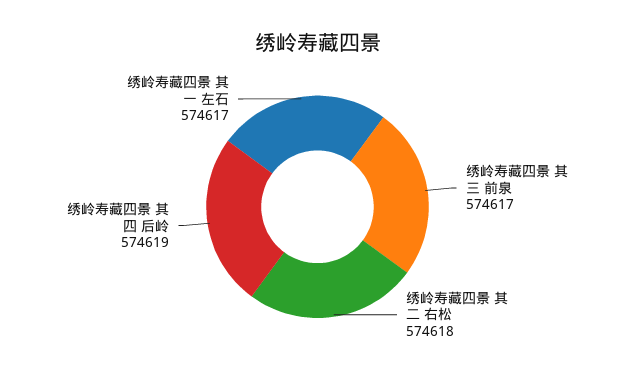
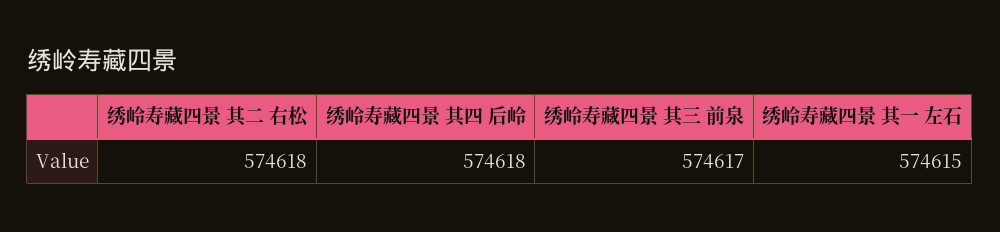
  {
    "绣岭寿藏四景 其三 前泉": 574617,
    "绣岭寿藏四景 其二 右松": 574618,
-   "绣岭寿藏四景 其四 后岭": 574619,
+   "绣岭寿藏四景 其四 后岭": 574618,
-   "绣岭寿藏四景 其一 左石": 574617
+   "绣岭寿藏四景 其一 左石": 574615
  }

